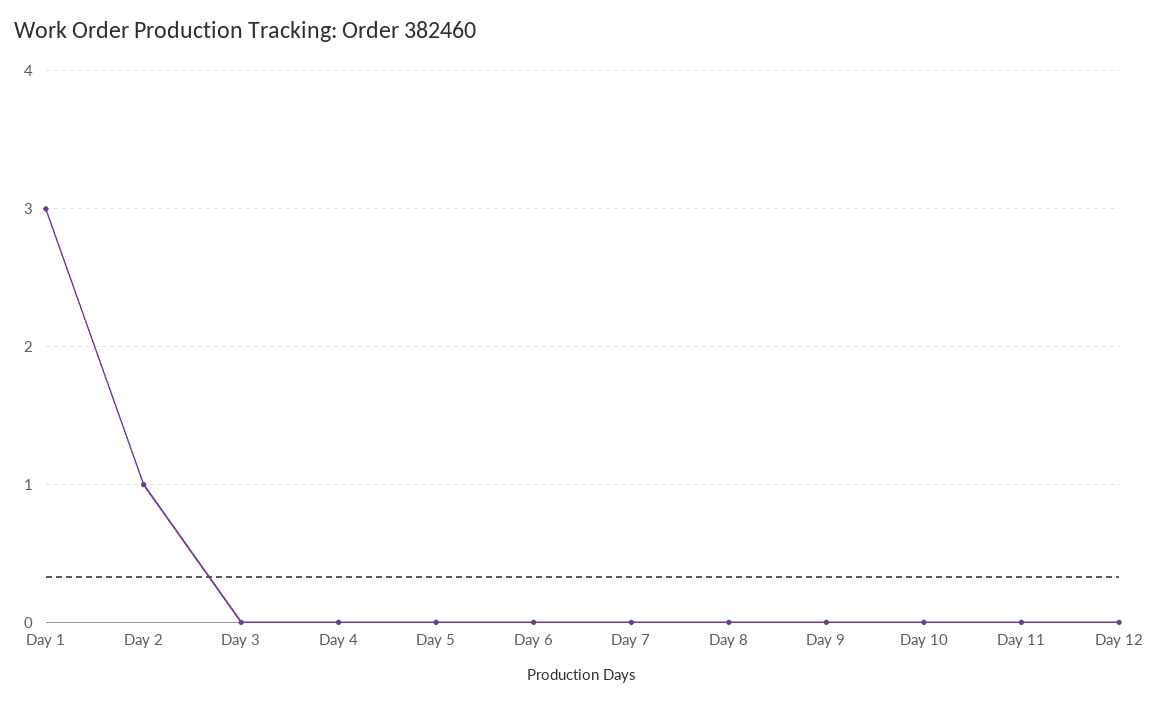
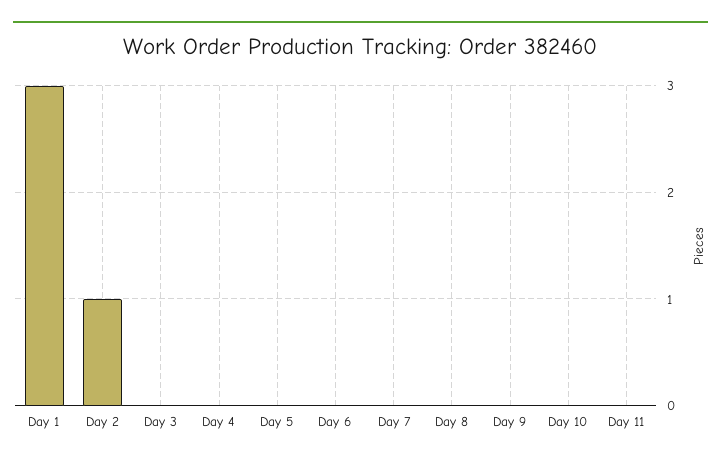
  {
    "Day 1": 3,
    "Day 2": 1,
    "Day 3": 0,
    "Day 4": 0,
    "Day 5": 0,
    "Day 6": 0,
    "Day 7": 0,
    "Day 8": 0,
    "Day 9": 0,
    "Day 10": 0,
-   "Day 11": 0,
+   "Day 11": 0
-   "Day 12": 0
  }

